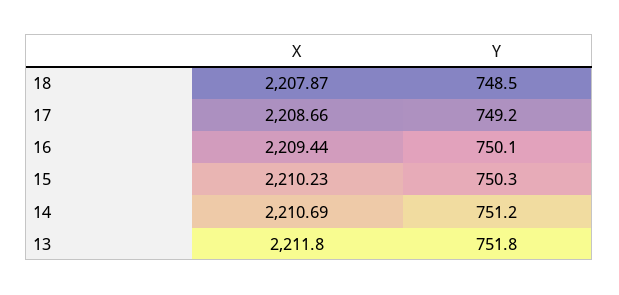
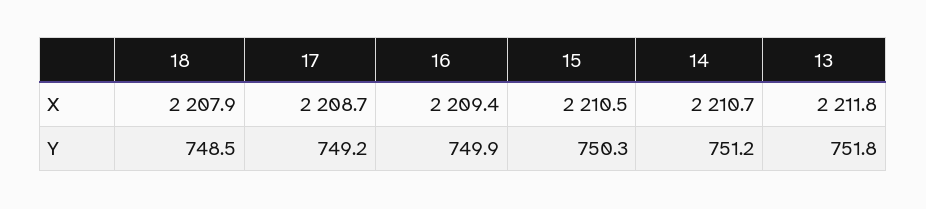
  {
    "X": {
      "18": 2207.87,
      "17": 2208.66,
      "16": 2209.44,
-     "15": 2210.23,
+     "15": 2210.5,
      "14": 2210.69,
      "13": 2211.8
    },
    "Y": {
      "18": 748.5,
      "17": 749.2,
-     "16": 750.1,
+     "16": 749.9,
      "15": 750.3,
      "14": 751.2,
      "13": 751.8
    }
  }

